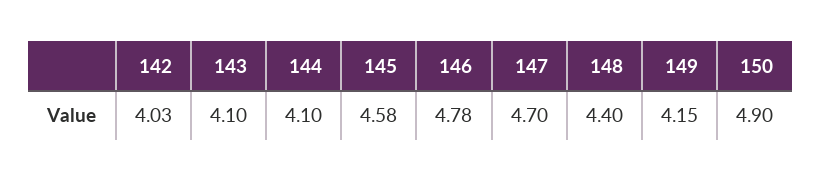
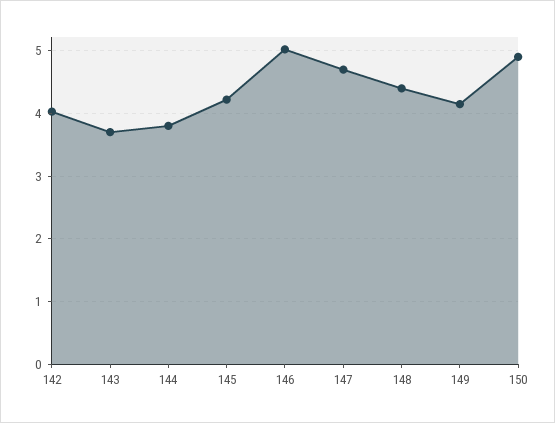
  {
    "142": 4.03,
-   "143": 4.1,
+   "143": 3.7,
-   "144": 4.1,
+   "144": 3.8,
-   "145": 4.58,
+   "145": 4.2,
-   "146": 4.78,
+   "146": 5,
    "147": 4.7,
    "148": 4.4,
    "149": 4.15,
    "150": 4.9
  }

